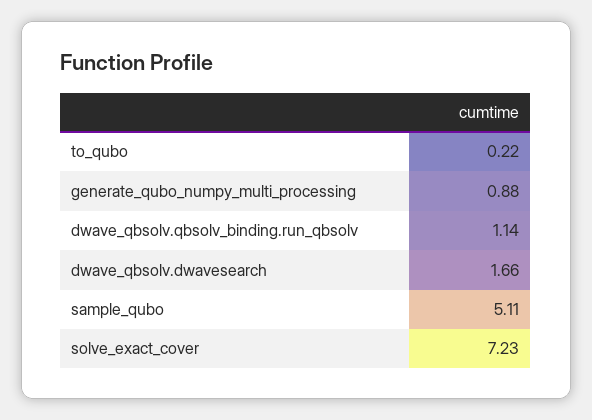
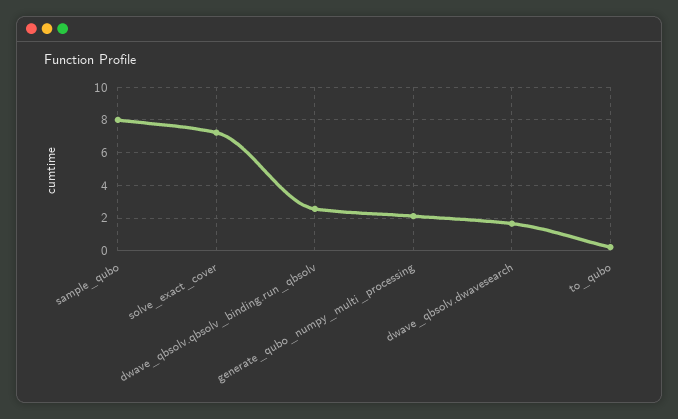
  {
    "to_qubo": 0.22,
-   "generate_qubo_numpy_multi_processing": 0.88,
+   "generate_qubo_numpy_multi_processing": 2,
-   "dwave_qbsolv.qbsolv_binding.run_qbsolv": 1.14,
+   "dwave_qbsolv.qbsolv_binding.run_qbsolv": 2.5,
    "dwave_qbsolv.dwavesearch": 1.66,
-   "sample_qubo": 5.11,
+   "sample_qubo": 8,
    "solve_exact_cover": 7.23
  }

